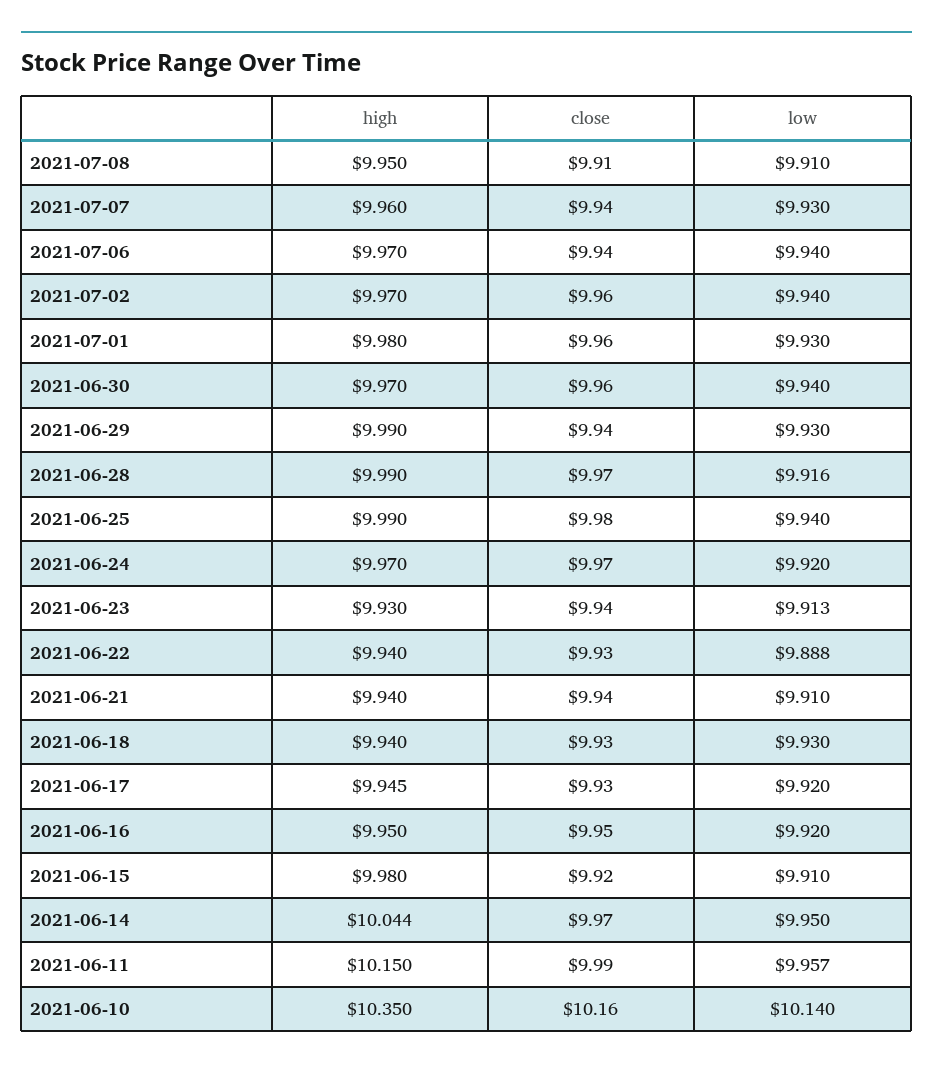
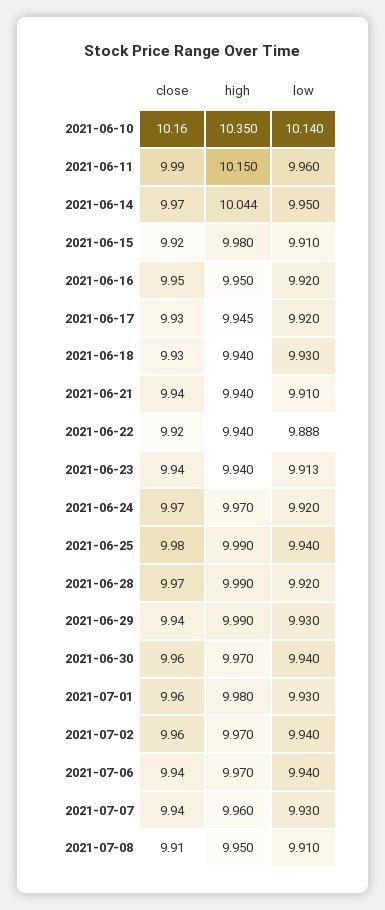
  {
    "high": {
      "2021-07-08": 9.95,
      "2021-07-07": 9.96,
      "2021-07-06": 9.97,
      "2021-07-02": 9.97,
      "2021-07-01": 9.98,
      "2021-06-30": 9.97,
      "2021-06-29": 9.99,
      "2021-06-28": 9.99,
      "2021-06-25": 9.99,
      "2021-06-24": 9.97,
-     "2021-06-23": 9.93,
+     "2021-06-23": 9.94,
      "2021-06-22": 9.94,
      "2021-06-21": 9.94,
      "2021-06-18": 9.94,
      "2021-06-17": 9.945,
      "2021-06-16": 9.95,
      "2021-06-15": 9.98,
      "2021-06-14": 10.044,
      "2021-06-11": 10.15,
      "2021-06-10": 10.35
    },
    "close": {
      "2021-07-08": 9.91,
      "2021-07-07": 9.94,
      "2021-07-06": 9.94,
      "2021-07-02": 9.96,
      "2021-07-01": 9.96,
      "2021-06-30": 9.96,
      "2021-06-29": 9.94,
      "2021-06-28": 9.97,
      "2021-06-25": 9.98,
      "2021-06-24": 9.97,
      "2021-06-23": 9.94,
-     "2021-06-22": 9.93,
+     "2021-06-22": 9.92,
      "2021-06-21": 9.94,
      "2021-06-18": 9.93,
      "2021-06-17": 9.93,
      "2021-06-16": 9.95,
      "2021-06-15": 9.92,
      "2021-06-14": 9.97,
      "2021-06-11": 9.99,
      "2021-06-10": 10.16
    },
    "low": {
      "2021-07-08": 9.91,
      "2021-07-07": 9.93,
      "2021-07-06": 9.94,
      "2021-07-02": 9.94,
      "2021-07-01": 9.93,
      "2021-06-30": 9.94,
      "2021-06-29": 9.93,
-     "2021-06-28": 9.916,
+     "2021-06-28": 9.92,
      "2021-06-25": 9.94,
      "2021-06-24": 9.92,
      "2021-06-23": 9.913,
      "2021-06-22": 9.888,
      "2021-06-21": 9.91,
      "2021-06-18": 9.93,
      "2021-06-17": 9.92,
      "2021-06-16": 9.92,
      "2021-06-15": 9.91,
      "2021-06-14": 9.95,
-     "2021-06-11": 9.957,
+     "2021-06-11": 9.96,
      "2021-06-10": 10.14
    }
  }

